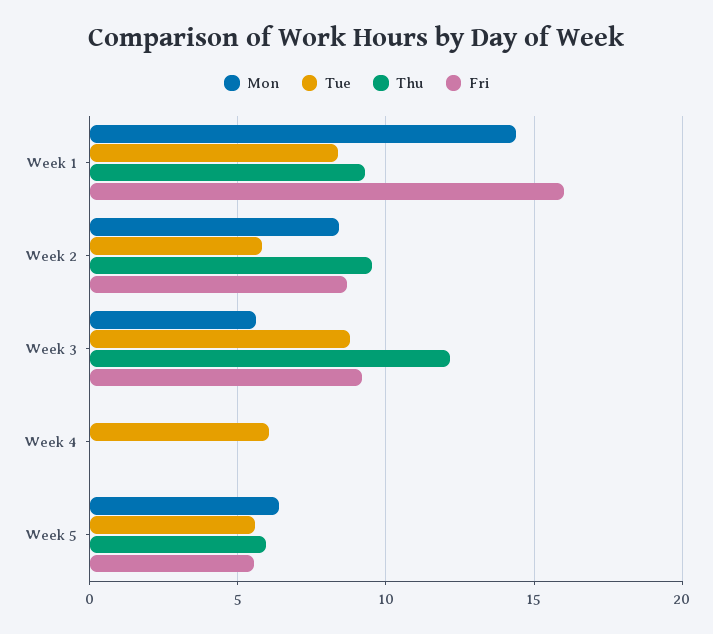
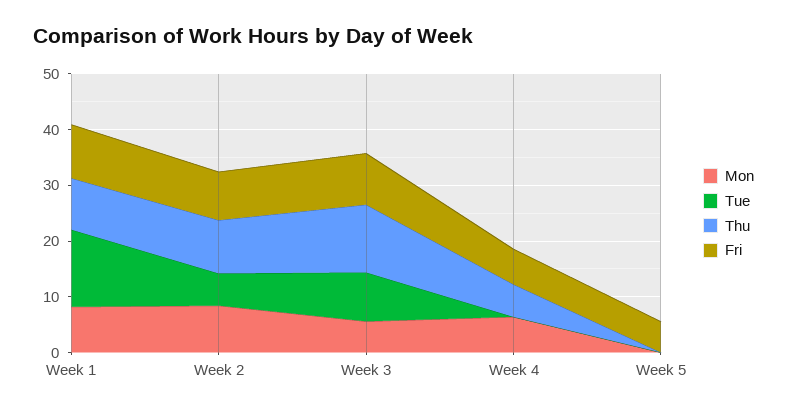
  {
    "Mon": {
-     "Week 1": 14.5,
+     "Week 1": 8,
      "Week 2": 8.5,
      "Week 3": 5.5,
-     "Week 4": 0,
+     "Week 4": 6,
-     "Week 5": 6.5
+     "Week 5": 0
    },
    "Tue": {
-     "Week 1": 8.5,
+     "Week 1": 14,
      "Week 2": 6,
      "Week 3": 9,
-     "Week 4": 6,
+     "Week 4": 0,
-     "Week 5": 5.5
+     "Week 5": 0
    },
    "Thu": {
      "Week 1": 9.5,
      "Week 2": 9.5,
      "Week 3": 12,
-     "Week 4": 0,
+     "Week 4": 6,
-     "Week 5": 6
+     "Week 5": 0
    },
    "Fri": {
-     "Week 1": 16,
+     "Week 1": 10,
      "Week 2": 8.5,
      "Week 3": 9,
-     "Week 4": 0,
+     "Week 4": 6,
      "Week 5": 5.5
    }
  }

